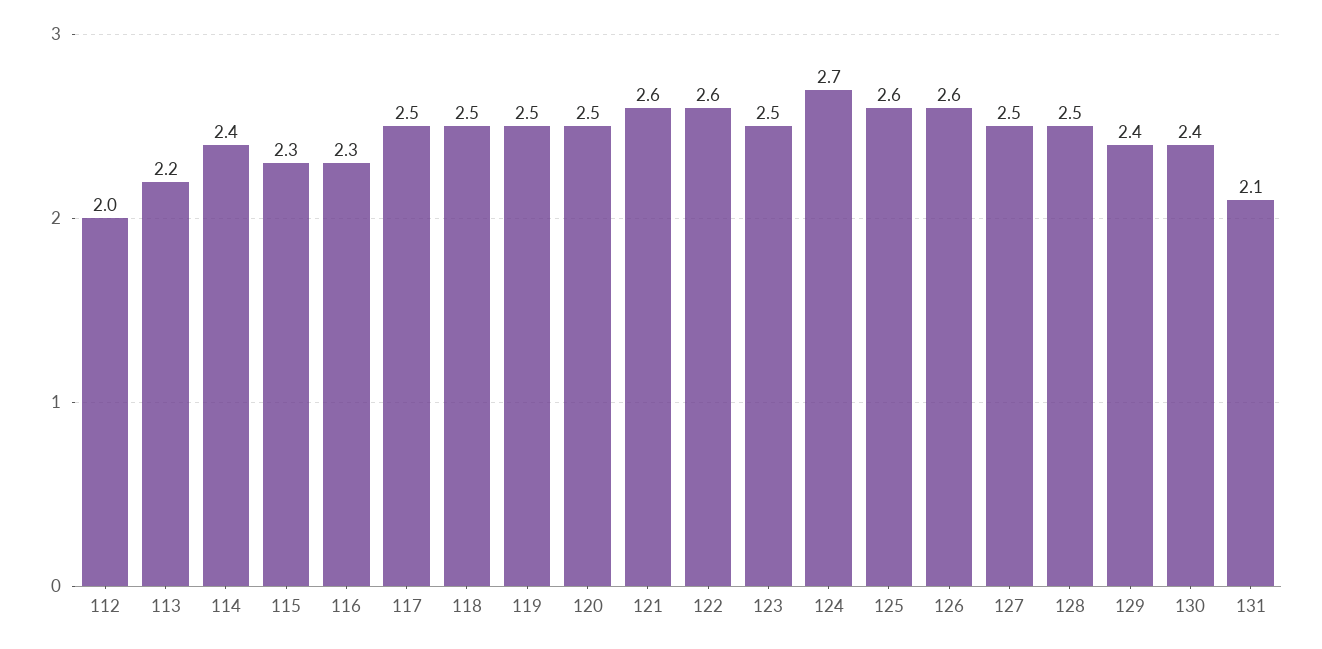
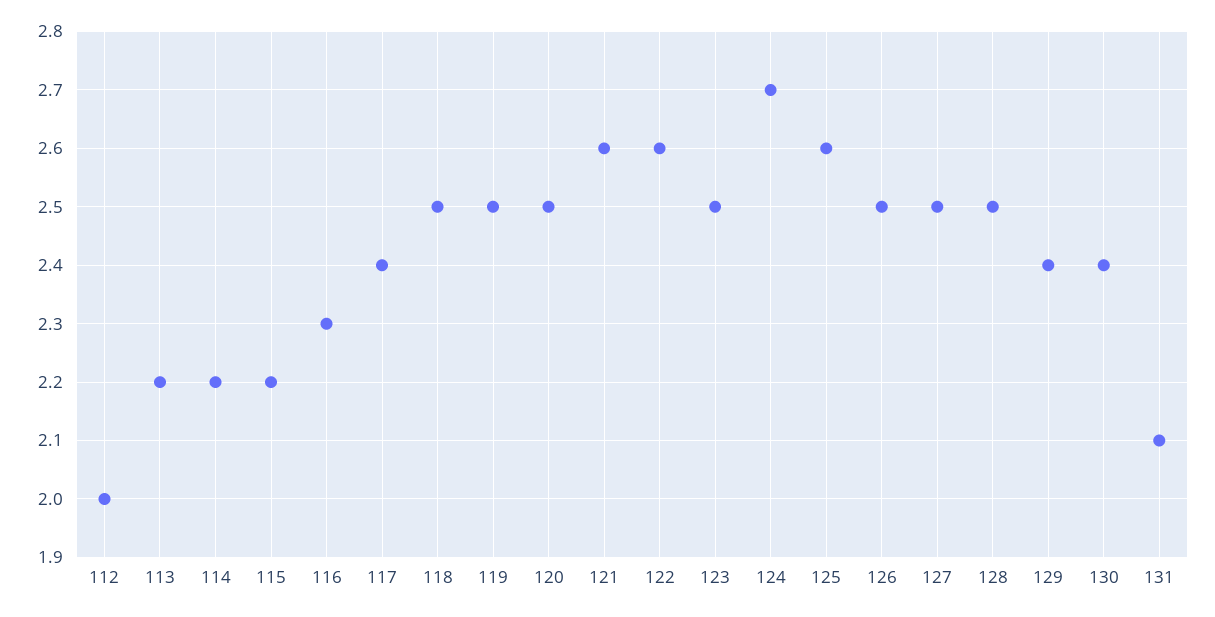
  {
    "112": 2,
    "113": 2.2,
-   "114": 2.4,
+   "114": 2.2,
-   "115": 2.3,
+   "115": 2.2,
    "116": 2.3,
-   "117": 2.5,
+   "117": 2.4,
    "118": 2.5,
    "119": 2.5,
    "120": 2.5,
    "121": 2.6,
    "122": 2.6,
    "123": 2.5,
    "124": 2.7,
    "125": 2.6,
-   "126": 2.6,
+   "126": 2.5,
    "127": 2.5,
    "128": 2.5,
    "129": 2.4,
    "130": 2.4,
    "131": 2.1
  }

